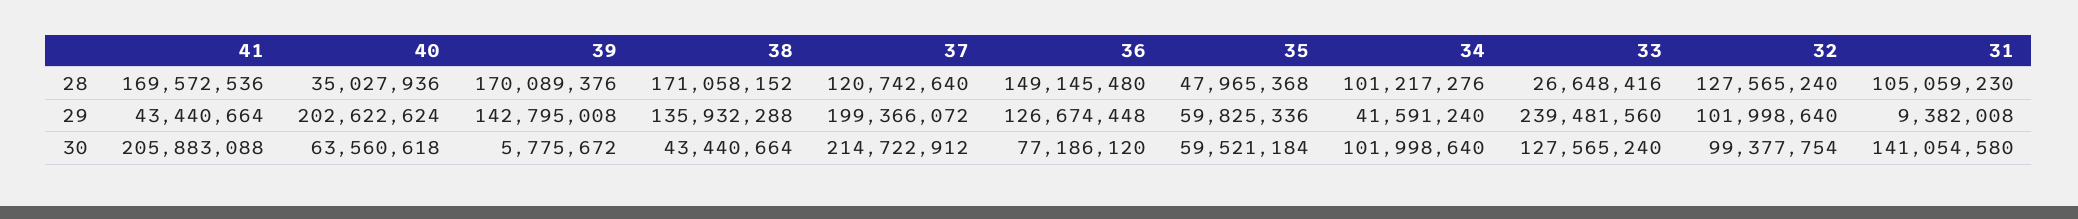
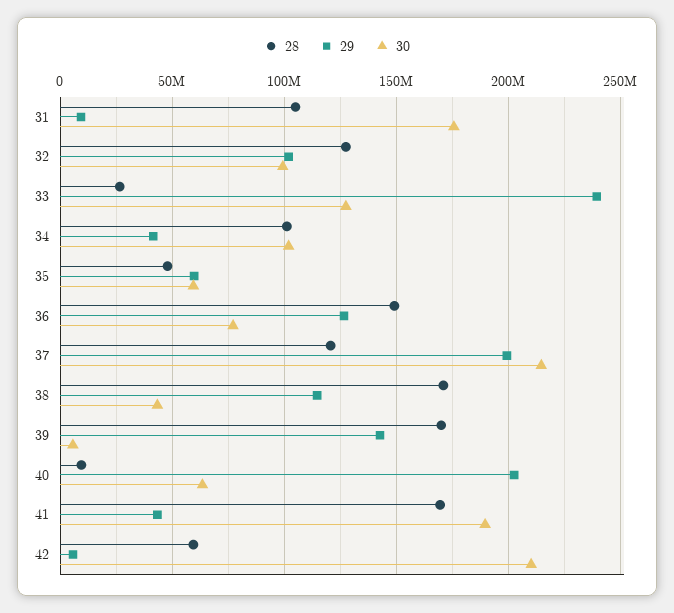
  {
    "28": {
      "41": 169572536,
-     "40": 35027936,
+     "40": 10000000,
      "39": 170089376,
      "38": 171058152,
      "37": 120742640,
      "36": 149145480,
      "35": 47965368,
      "34": 101217276,
      "33": 26648416,
      "32": 127565240,
-     "31": 105059230
+     "31": 105059230,
+     "42": 60000000
    },
    "29": {
      "41": 43440664,
      "40": 202622624,
      "39": 142795008,
-     "38": 135932288,
+     "38": 115000000,
      "37": 199366072,
      "36": 126674448,
      "35": 59825336,
      "34": 41591240,
      "33": 239481560,
      "32": 101998640,
-     "31": 9382008
+     "31": 9382008,
+     "42": 5000000
    },
    "30": {
-     "41": 205883088,
+     "41": 190000000,
      "40": 63560618,
      "39": 5775672,
      "38": 43440664,
      "37": 214722912,
      "36": 77186120,
      "35": 59521184,
      "34": 101998640,
      "33": 127565240,
      "32": 99377754,
-     "31": 141054580
+     "31": 175000000,
+     "42": 210000000
    }
  }

